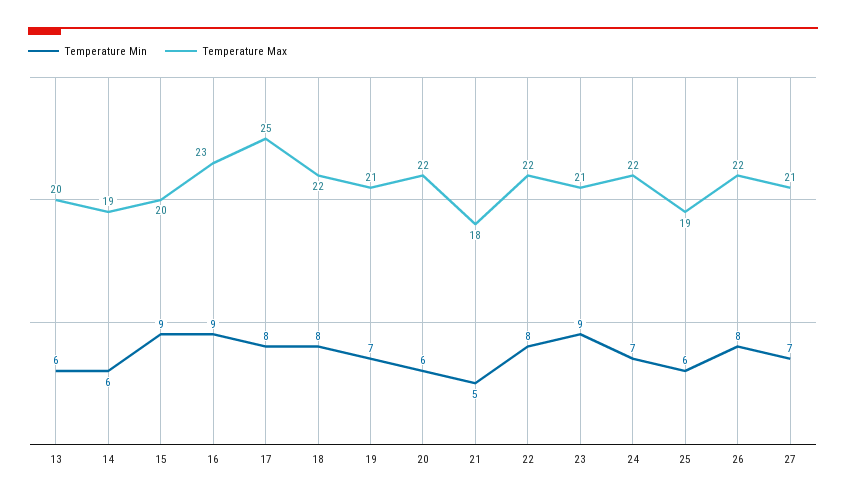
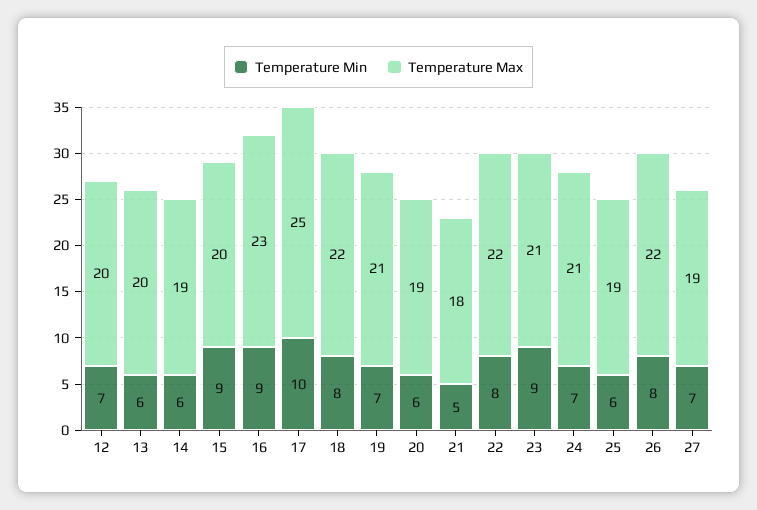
  {
    "Temperature Min": {
      "13": 6,
      "14": 6,
      "15": 9,
      "16": 9,
-     "17": 8,
+     "17": 10,
      "18": 8,
      "19": 7,
      "20": 6,
      "21": 5,
      "22": 8,
      "23": 9,
      "24": 7,
      "25": 6,
      "26": 8,
-     "27": 7
+     "27": 7,
+     "12": 7
    },
    "Temperature Max": {
      "13": 20,
      "14": 19,
      "15": 20,
      "16": 23,
      "17": 25,
      "18": 22,
      "19": 21,
-     "20": 22,
+     "20": 19,
      "21": 18,
      "22": 22,
      "23": 21,
-     "24": 22,
+     "24": 21,
      "25": 19,
      "26": 22,
-     "27": 21
+     "27": 19,
+     "12": 20
    }
  }

